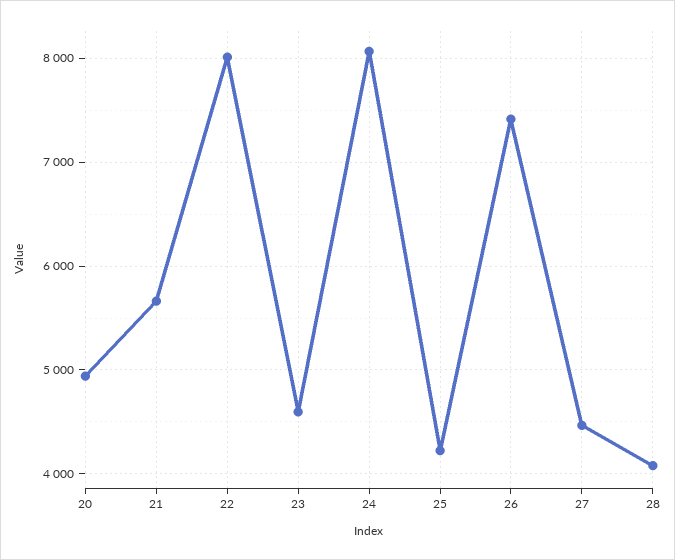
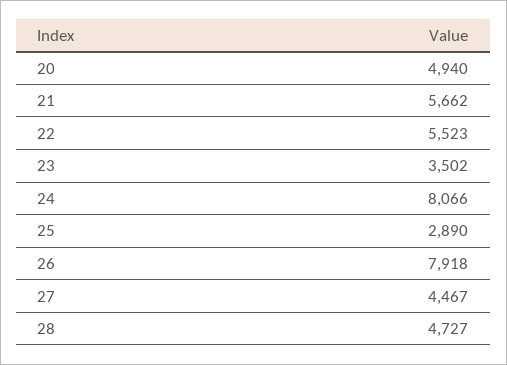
  {
    "20": 4940,
    "21": 5662,
-   "22": 8000,
+   "22": 5523,
-   "23": 4600,
+   "23": 3502,
    "24": 8066,
-   "25": 4200,
+   "25": 2890,
-   "26": 7400,
+   "26": 7918,
    "27": 4467,
-   "28": 4100
+   "28": 4727
  }

